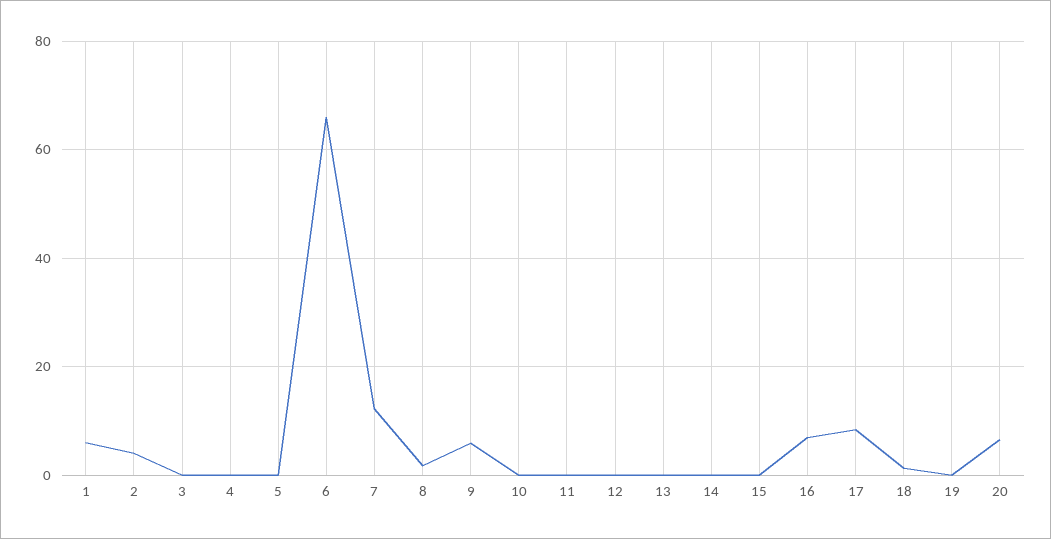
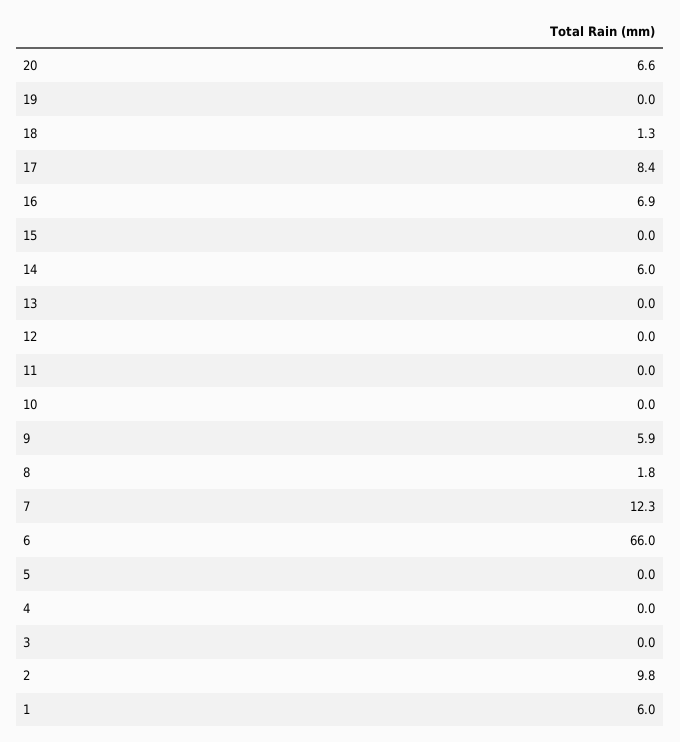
  {
    "1": 6,
-   "2": 4,
+   "2": 9.8,
    "3": 0,
    "4": 0,
    "5": 0,
    "6": 66,
    "7": 12.3,
    "8": 1.8,
    "9": 5.9,
    "10": 0,
    "11": 0,
    "12": 0,
    "13": 0,
-   "14": 0,
+   "14": 6,
    "15": 0,
    "16": 6.9,
    "17": 8.4,
    "18": 1.3,
    "19": 0,
    "20": 6.6
  }

